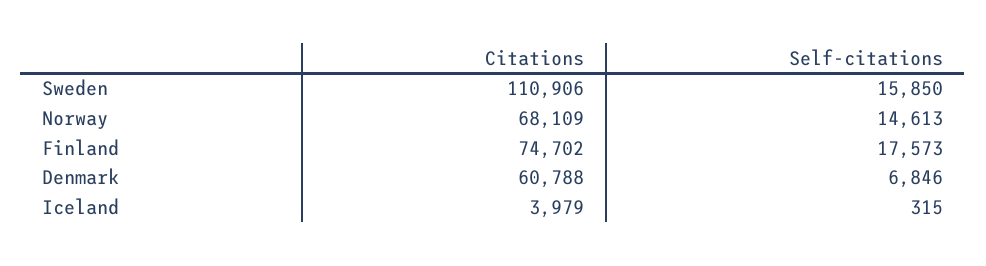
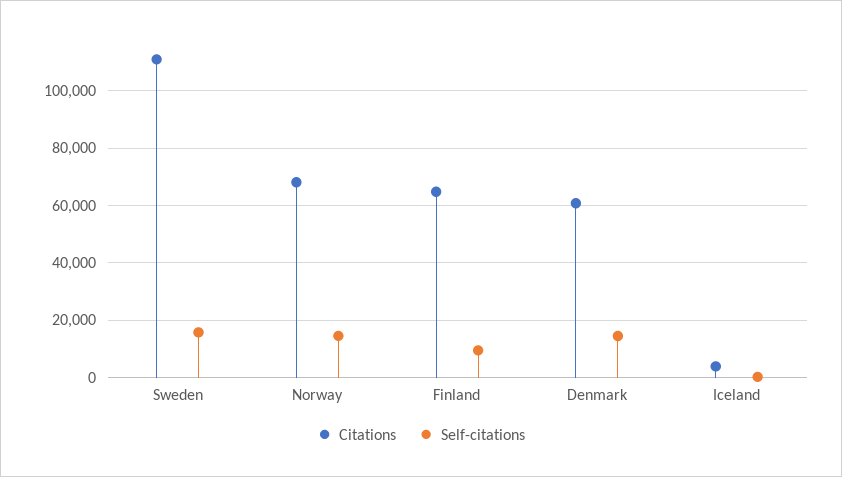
  {
    "Citations": {
      "Sweden": 110906,
      "Norway": 68109,
-     "Finland": 74702,
+     "Finland": 65000,
      "Denmark": 60788,
      "Iceland": 3979
    },
    "Self-citations": {
      "Sweden": 15850,
      "Norway": 14613,
-     "Finland": 17573,
+     "Finland": 10000,
-     "Denmark": 6846,
+     "Denmark": 15000,
      "Iceland": 315
    }
  }

